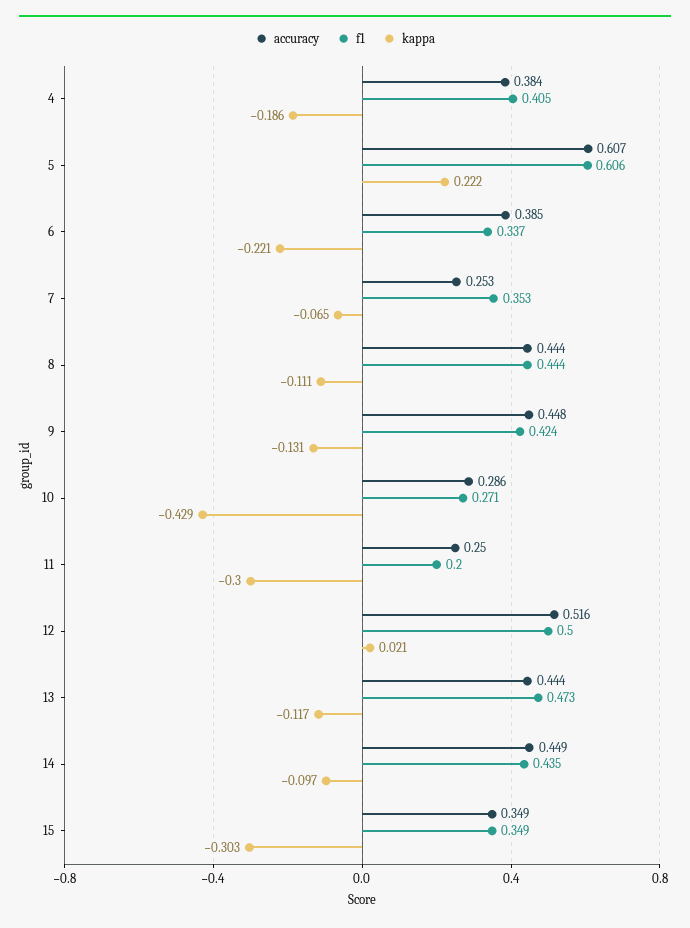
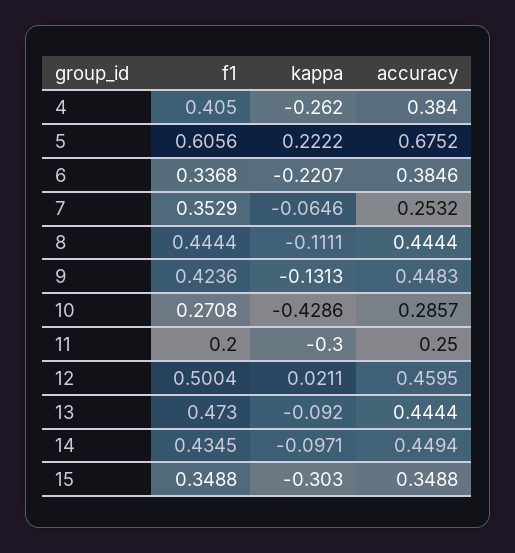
  {
    "accuracy": {
      "4": 0.384,
-     "5": 0.607,
+     "5": 0.6752,
      "6": 0.3846,
      "7": 0.2532,
      "8": 0.4444,
      "9": 0.4483,
      "10": 0.2857,
      "11": 0.25,
-     "12": 0.516,
+     "12": 0.4595,
      "13": 0.4444,
      "14": 0.4494,
      "15": 0.3488
    },
    "f1": {
      "4": 0.405,
      "5": 0.6056,
      "6": 0.3368,
      "7": 0.3529,
      "8": 0.4444,
      "9": 0.4236,
      "10": 0.2708,
      "11": 0.2,
      "12": 0.5004,
      "13": 0.473,
      "14": 0.4345,
      "15": 0.3488
    },
    "kappa": {
-     "4": -0.186,
+     "4": -0.262,
      "5": 0.2222,
      "6": -0.2207,
      "7": -0.0646,
      "8": -0.1111,
      "9": -0.1313,
      "10": -0.4286,
      "11": -0.3,
      "12": 0.0211,
-     "13": -0.117,
+     "13": -0.092,
      "14": -0.0971,
      "15": -0.303
    }
  }

